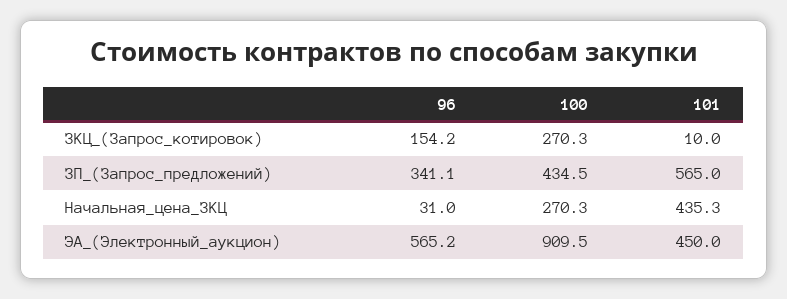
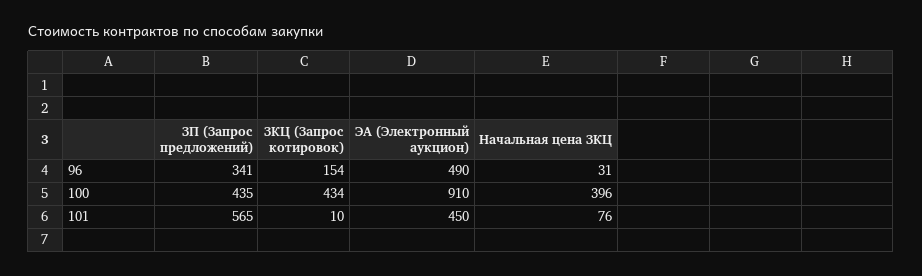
  {
    "96": {
      "ЗКЦ_(Запрос_котировок)": 154.2,
      "ЗП_(Запрос_предложений)": 341.1,
      "Начальная_цена_ЗКЦ": 31,
-     "ЭА_(Электронный_аукцион)": 565.2
+     "ЭА_(Электронный_аукцион)": 490
    },
    "100": {
-     "ЗКЦ_(Запрос_котировок)": 270.3,
+     "ЗКЦ_(Запрос_котировок)": 434,
      "ЗП_(Запрос_предложений)": 434.5,
-     "Начальная_цена_ЗКЦ": 270.3,
+     "Начальная_цена_ЗКЦ": 396,
      "ЭА_(Электронный_аукцион)": 909.5
    },
    "101": {
      "ЗКЦ_(Запрос_котировок)": 10,
      "ЗП_(Запрос_предложений)": 565,
-     "Начальная_цена_ЗКЦ": 435.3,
+     "Начальная_цена_ЗКЦ": 76,
      "ЭА_(Электронный_аукцион)": 450
    }
  }

